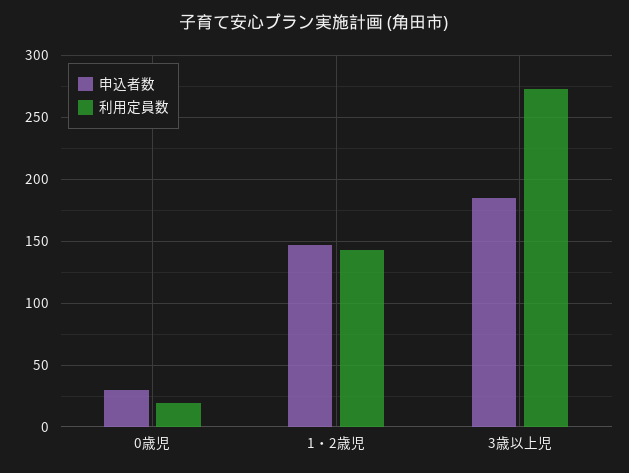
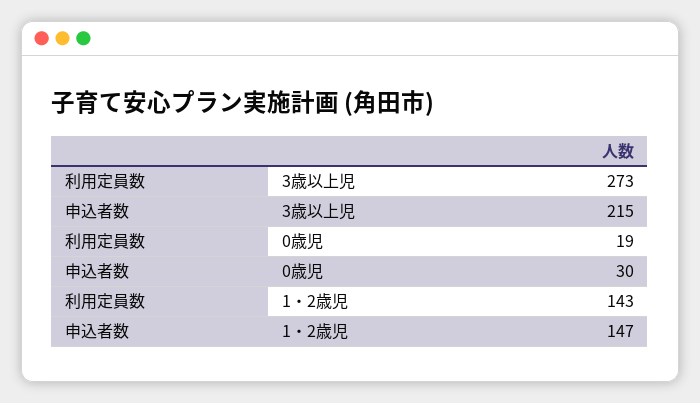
  {
    "申込者数": {
      "0歳児": 30,
      "1・2歳児": 147,
-     "3歳以上児": 185
+     "3歳以上児": 215
    },
    "利用定員数": {
      "0歳児": 19,
      "1・2歳児": 143,
      "3歳以上児": 273
    }
  }

